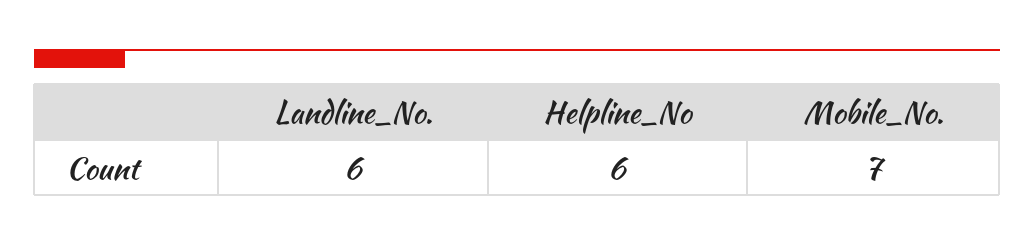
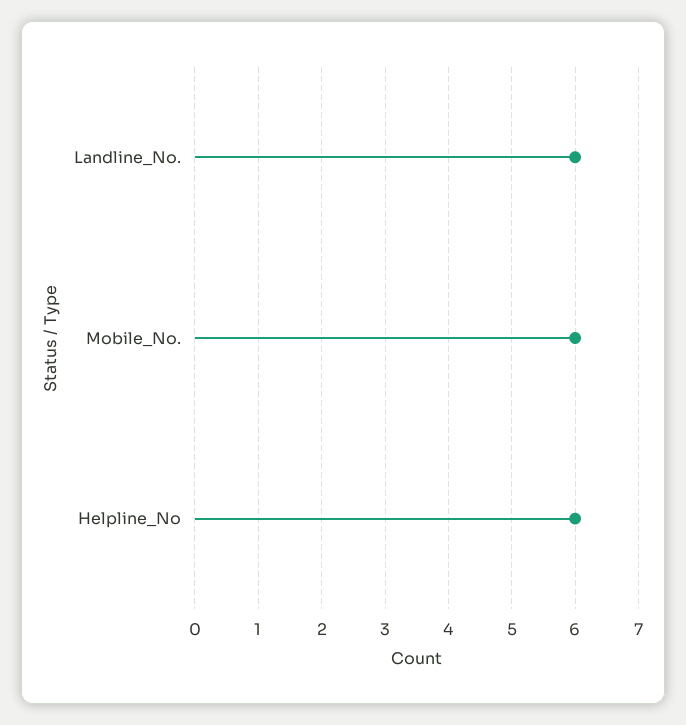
  {
    "Landline_No.": 6,
    "Helpline_No": 6,
-   "Mobile_No.": 7
+   "Mobile_No.": 6
  }

